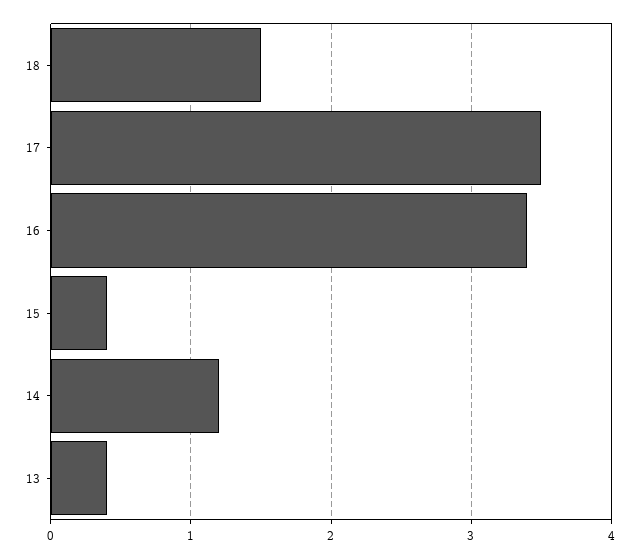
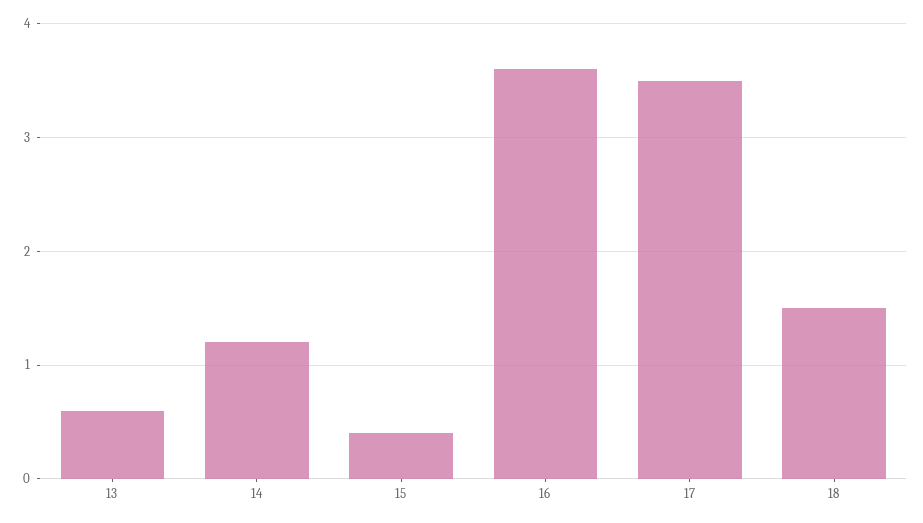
  {
    "18": 1.5,
    "17": 3.5,
-   "16": 3.4,
+   "16": 3.6,
    "15": 0.4,
    "14": 1.2,
-   "13": 0.4
+   "13": 0.6
  }

